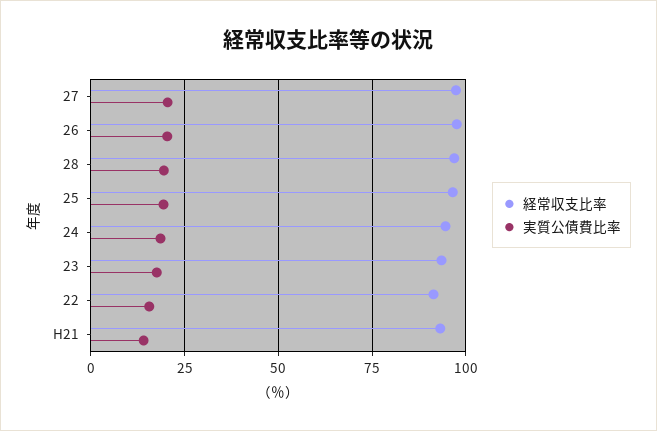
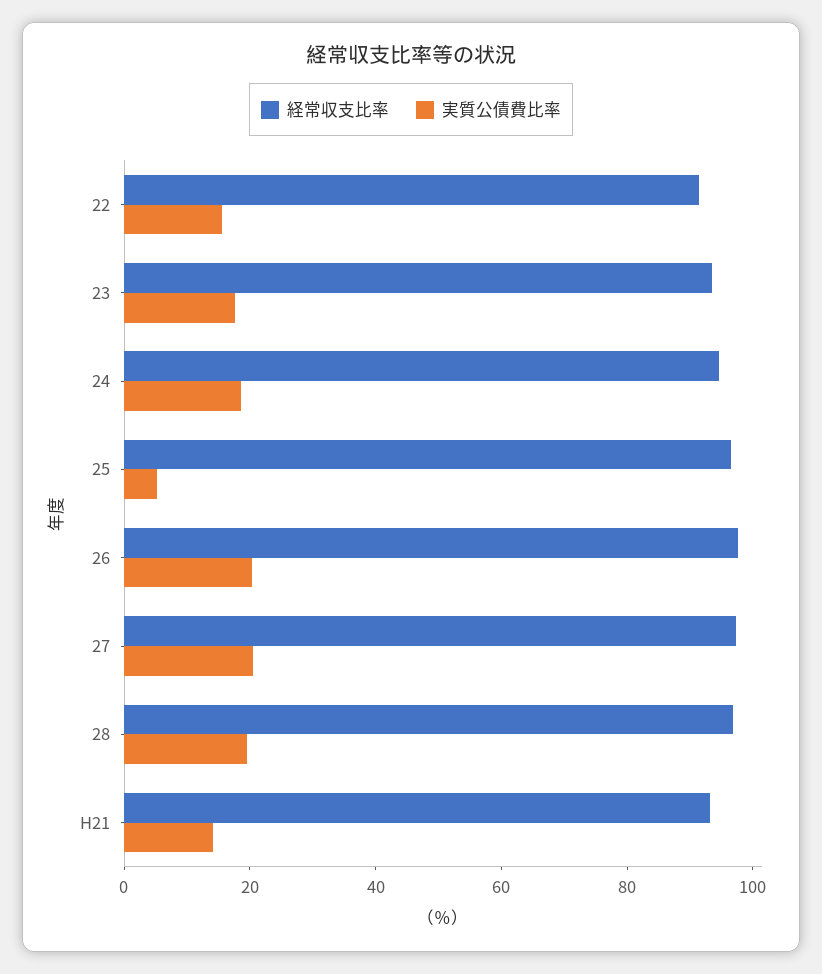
  {
    "経常収支比率": {
      "27": 97.5,
      "26": 97.5,
      "28": 97.5,
      "25": 97.5,
      "24": 95,
      "23": 92.5,
      "22": 92.5,
      "H21": 92.5
    },
    "実質公債費比率": {
      "27": 20,
      "26": 20,
      "28": 20,
-     "25": 20,
+     "25": 5,
      "24": 17.5,
      "23": 17.5,
      "22": 15,
      "H21": 15
    }
  }

